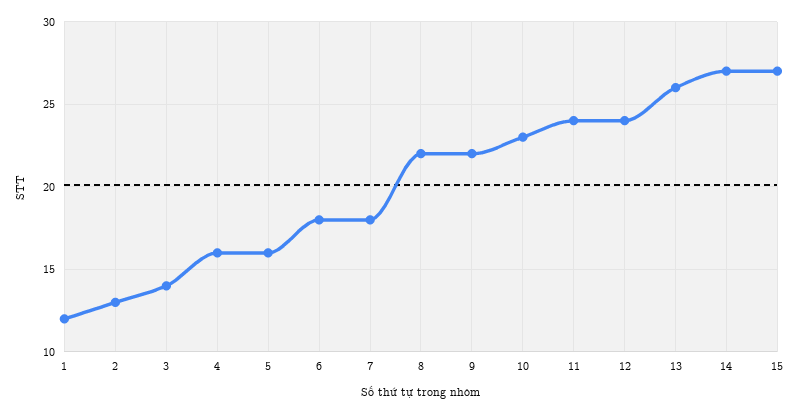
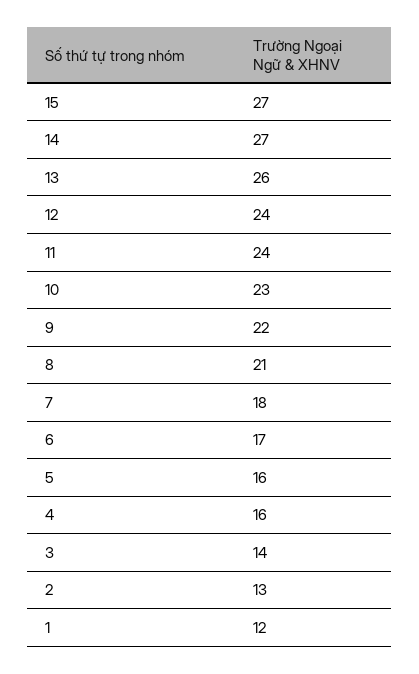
  {
    "1": 12,
    "2": 13,
    "3": 14,
    "4": 16,
    "5": 16,
-   "6": 18,
+   "6": 17,
    "7": 18,
-   "8": 22,
+   "8": 21,
    "9": 22,
    "10": 23,
    "11": 24,
    "12": 24,
    "13": 26,
    "14": 27,
    "15": 27
  }

